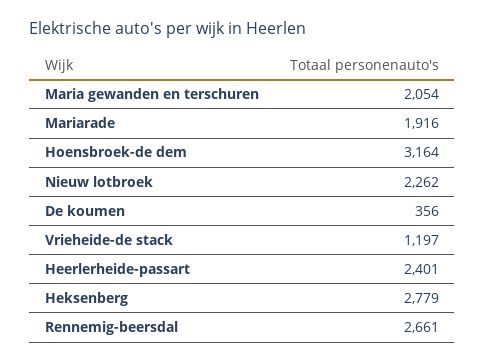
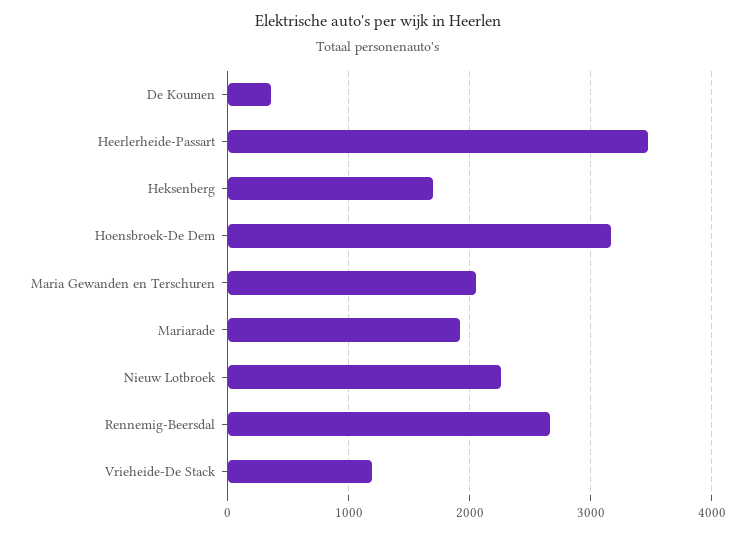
  {
    "Maria gewanden en terschuren": 2054,
    "Mariarade": 1916,
    "Hoensbroek-de dem": 3164,
    "Nieuw lotbroek": 2262,
    "De koumen": 356,
    "Vrieheide-de stack": 1197,
-   "Heerlerheide-passart": 2401,
+   "Heerlerheide-passart": 3500,
-   "Heksenberg": 2779,
+   "Heksenberg": 1700,
    "Rennemig-beersdal": 2661
  }

